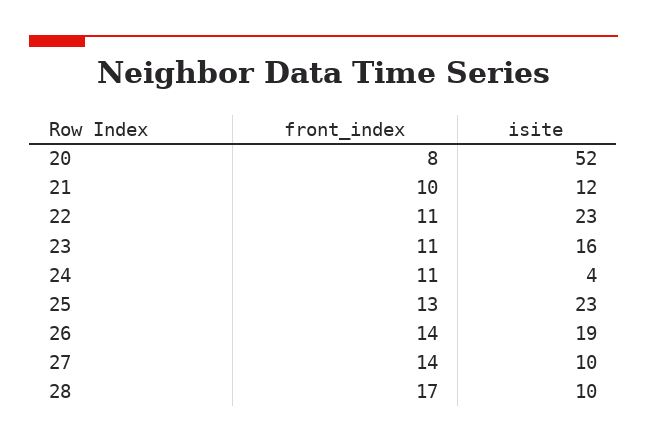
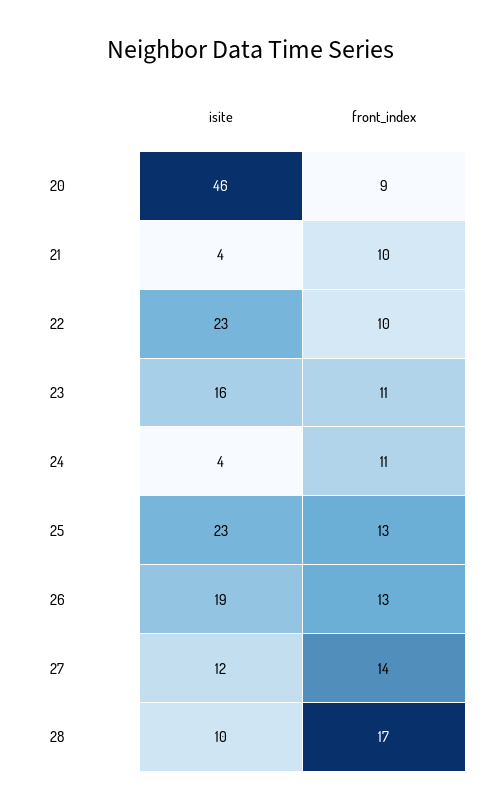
  {
    "front_index": {
-     "20": 8,
+     "20": 9,
      "21": 10,
-     "22": 11,
+     "22": 10,
      "23": 11,
      "24": 11,
      "25": 13,
-     "26": 14,
+     "26": 13,
      "27": 14,
      "28": 17
    },
    "isite": {
-     "20": 52,
+     "20": 46,
-     "21": 12,
+     "21": 4,
      "22": 23,
      "23": 16,
      "24": 4,
      "25": 23,
      "26": 19,
-     "27": 10,
+     "27": 12,
      "28": 10
    }
  }

